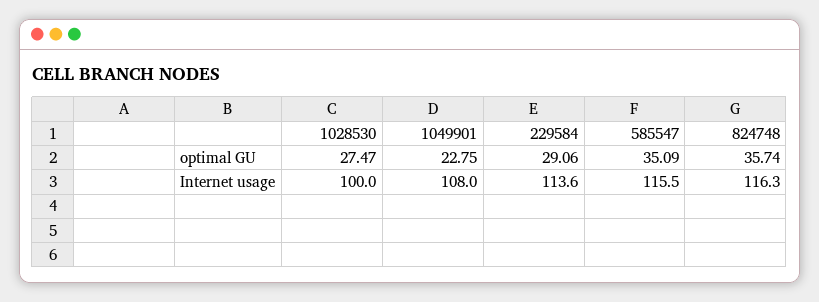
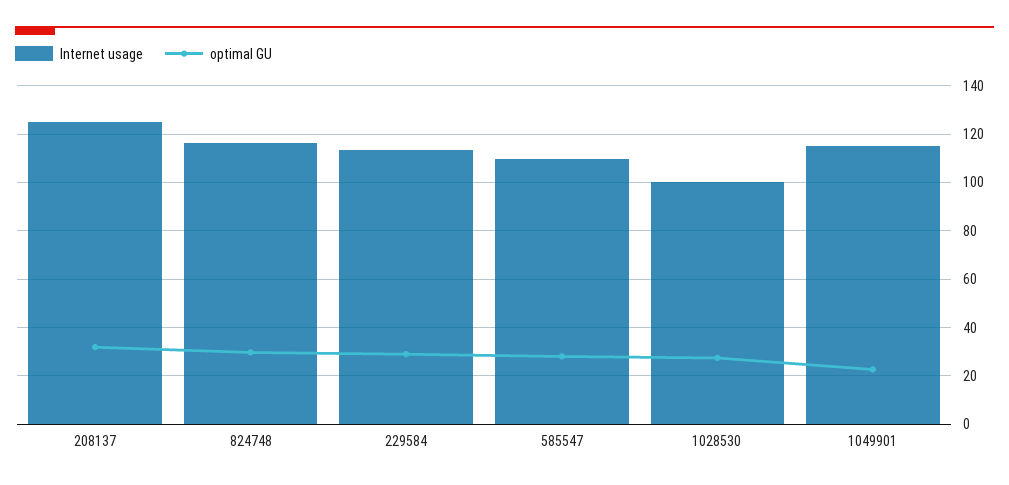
  {
    "optimal GU": {
      "1028530": 27.47,
      "1049901": 22.75,
      "229584": 29.06,
-     "585547": 35.09,
+     "585547": 27.5,
-     "824748": 35.74
+     "824748": 30,
+     "208137": 32.5
    },
    "Internet usage": {
      "1028530": 100,
-     "1049901": 108,
+     "1049901": 115,
      "229584": 113.6,
-     "585547": 115.5,
+     "585547": 110,
-     "824748": 116.3
+     "824748": 116.3,
+     "208137": 125
    }
  }

